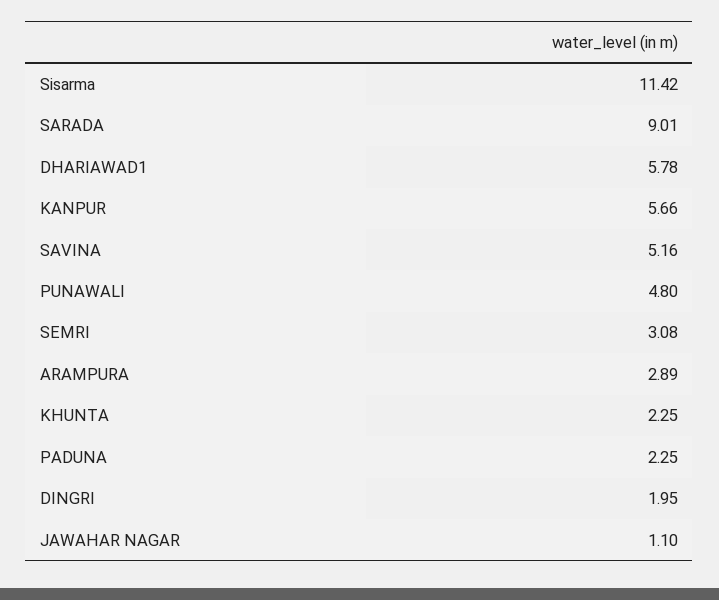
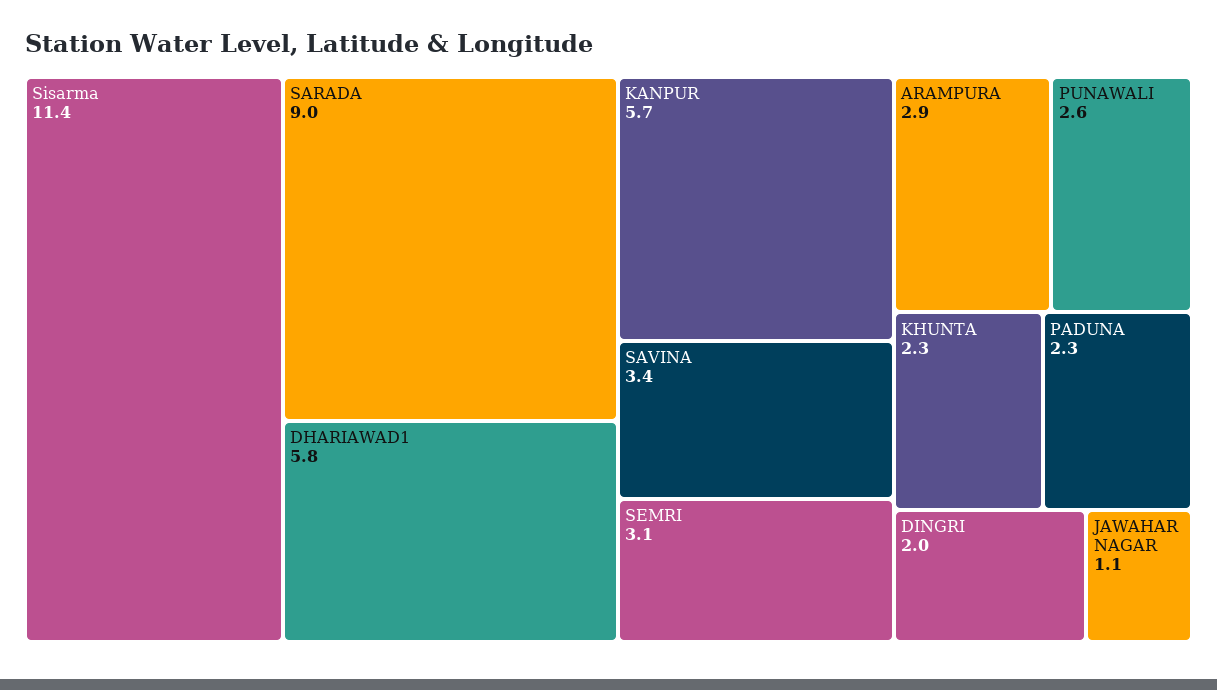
  {
    "Sisarma": 11.42,
    "SARADA": 9.01,
    "DHARIAWAD1": 5.78,
    "KANPUR": 5.66,
-   "SAVINA": 5.16,
+   "SAVINA": 3.4,
-   "PUNAWALI": 4.8,
+   "PUNAWALI": 2.6,
    "SEMRI": 3.08,
    "ARAMPURA": 2.89,
    "KHUNTA": 2.25,
    "PADUNA": 2.25,
    "DINGRI": 1.95,
    "JAWAHAR NAGAR": 1.1
  }

